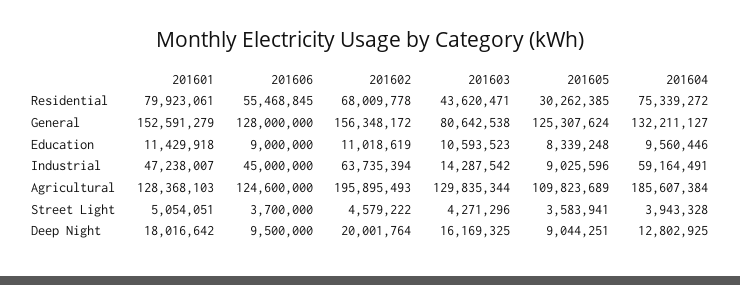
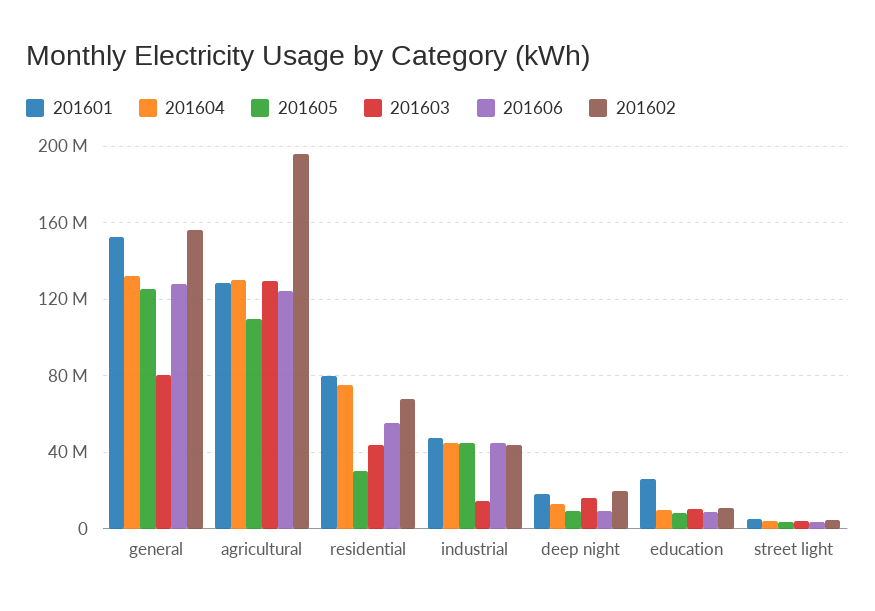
  {
    "201601": {
      "Residential": 79923061,
      "General": 152591279,
-     "Education": 11429918,
+     "Education": 25000000,
      "Industrial": 47238007,
      "Agricultural": 128368103,
      "Street Light": 5054051,
      "Deep Night": 18016642
    },
    "201606": {
      "Residential": 55468845,
      "General": 128000000,
      "Education": 9000000,
      "Industrial": 45000000,
      "Agricultural": 124600000,
      "Street Light": 3700000,
      "Deep Night": 9500000
    },
    "201602": {
      "Residential": 68009778,
      "General": 156348172,
      "Education": 11018619,
-     "Industrial": 63735394,
+     "Industrial": 45000000,
      "Agricultural": 195895493,
      "Street Light": 4579222,
      "Deep Night": 20001764
    },
    "201603": {
      "Residential": 43620471,
      "General": 80642538,
      "Education": 10593523,
      "Industrial": 14287542,
      "Agricultural": 129835344,
      "Street Light": 4271296,
      "Deep Night": 16169325
    },
    "201605": {
      "Residential": 30262385,
      "General": 125307624,
      "Education": 8339248,
-     "Industrial": 9025596,
+     "Industrial": 45000000,
      "Agricultural": 109823689,
      "Street Light": 3583941,
      "Deep Night": 9044251
    },
    "201604": {
      "Residential": 75339272,
      "General": 132211127,
      "Education": 9560446,
-     "Industrial": 59164491,
+     "Industrial": 45000000,
-     "Agricultural": 185607384,
+     "Agricultural": 130000000,
      "Street Light": 3943328,
      "Deep Night": 12802925
    }
  }

